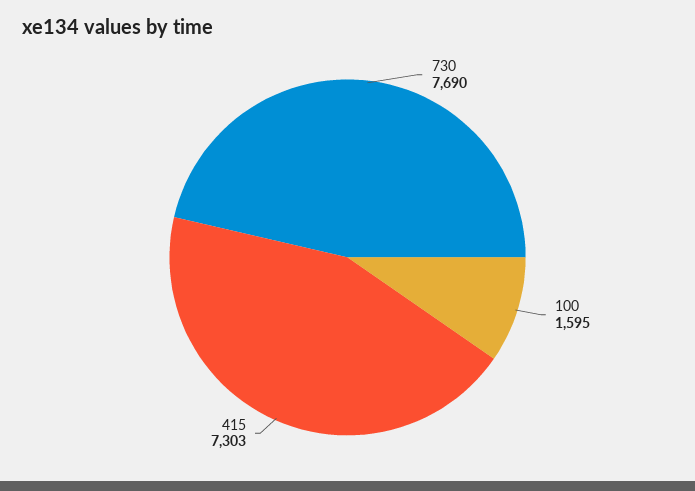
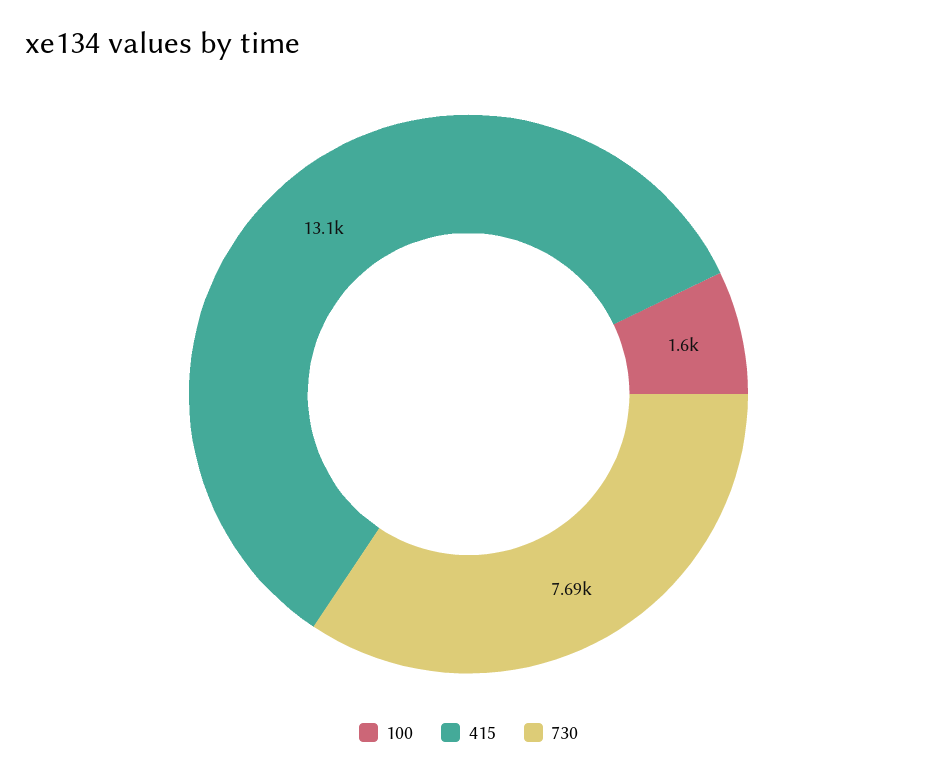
  {
    "730": 7690,
    "100": 1595,
-   "415": 7303
+   "415": 13100
  }

